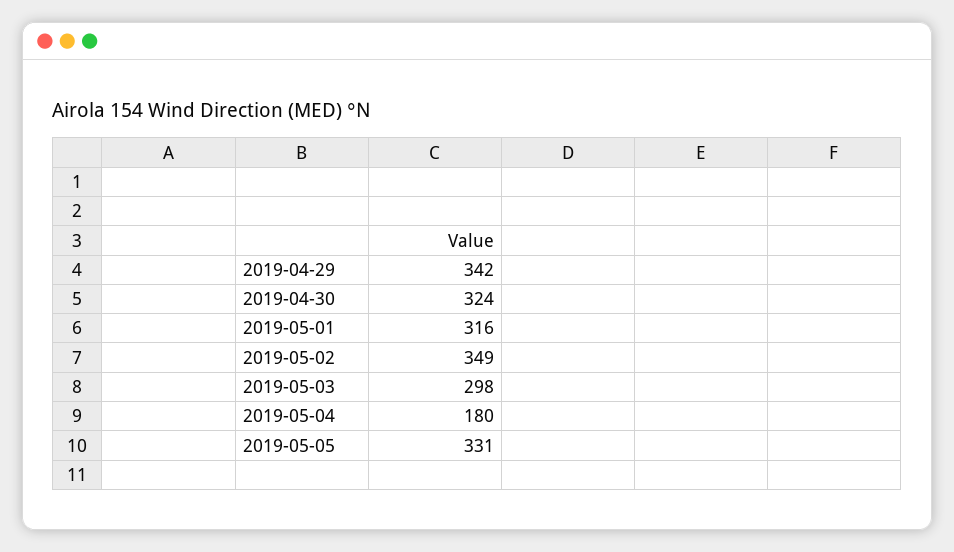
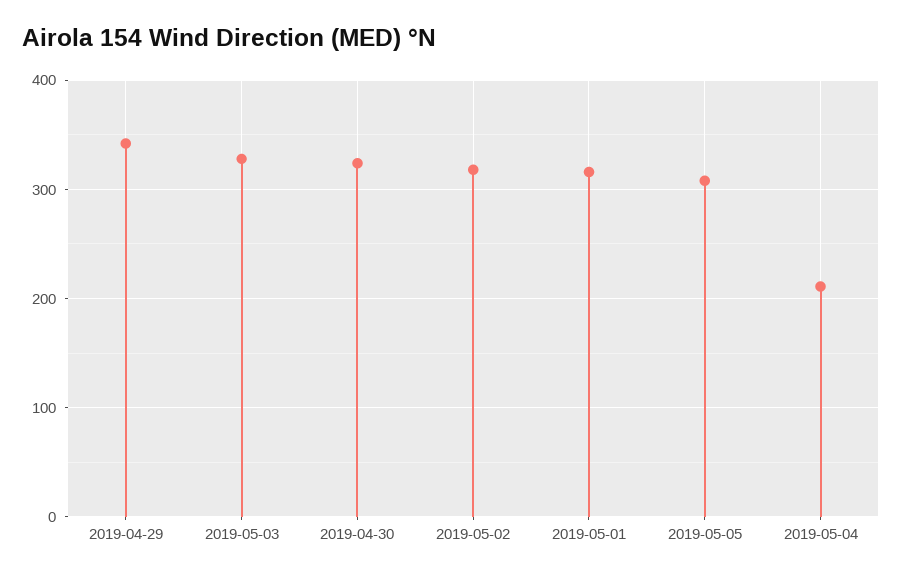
  {
    "2019-04-29": 342,
    "2019-04-30": 324,
    "2019-05-01": 316,
-   "2019-05-02": 349,
+   "2019-05-02": 320,
-   "2019-05-03": 298,
+   "2019-05-03": 330,
-   "2019-05-04": 180,
+   "2019-05-04": 210,
-   "2019-05-05": 331
+   "2019-05-05": 310
  }

